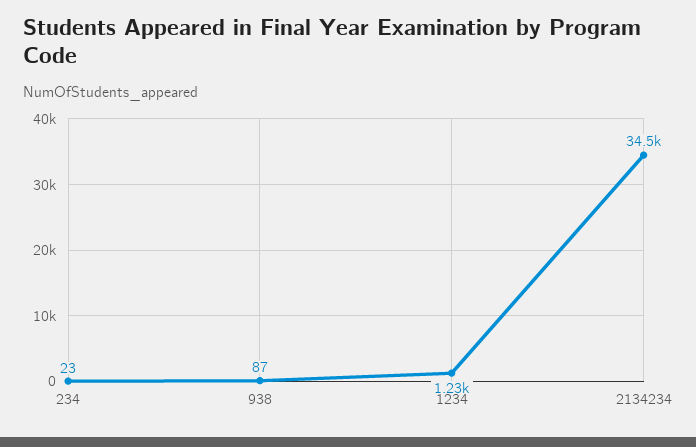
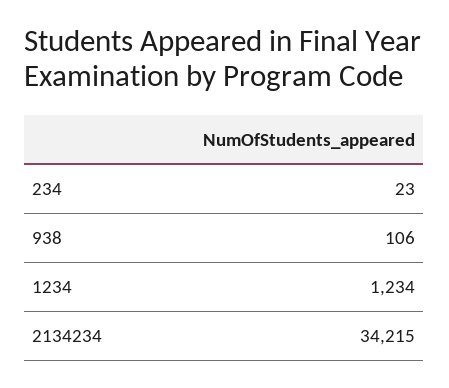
  {
    "234": 23,
-   "938": 87,
+   "938": 106,
    "1234": 1234,
-   "2134234": 34500
+   "2134234": 34215
  }

